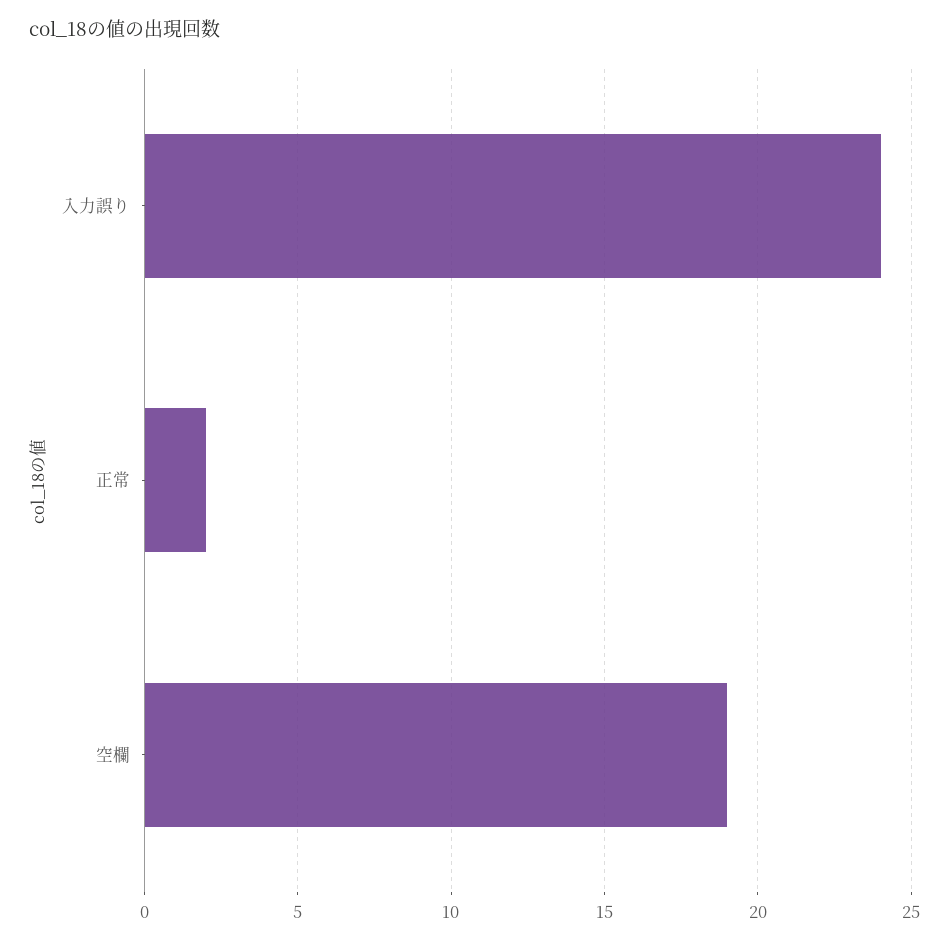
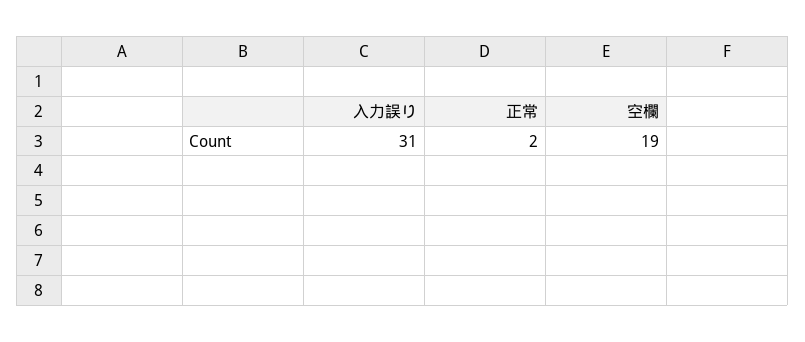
  {
-   "入力誤り": 24,
+   "入力誤り": 31,
    "正常": 2,
    "空欄": 19
  }

